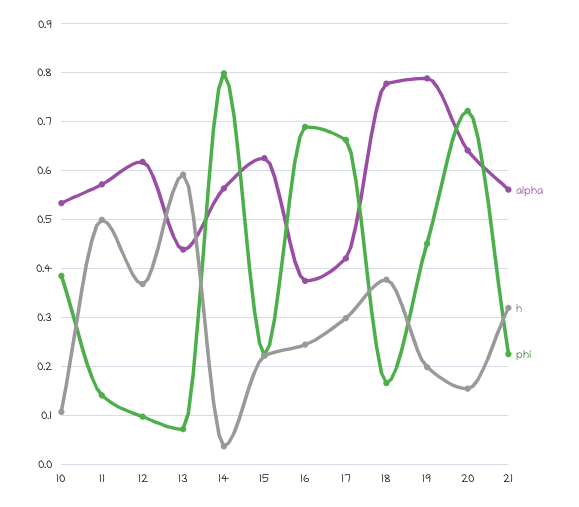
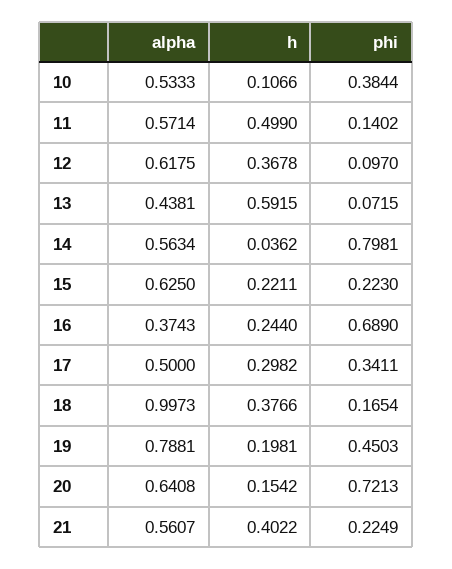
  {
    "alpha": {
      "10": 0.5333,
      "11": 0.5714,
      "12": 0.6175,
      "13": 0.4381,
      "14": 0.5634,
      "15": 0.625,
      "16": 0.3743,
-     "17": 0.42,
+     "17": 0.5,
-     "18": 0.78,
+     "18": 0.9973,
      "19": 0.7881,
      "20": 0.6408,
      "21": 0.5607
    },
    "h": {
      "10": 0.1066,
      "11": 0.499,
      "12": 0.3678,
      "13": 0.5915,
      "14": 0.0362,
      "15": 0.2211,
      "16": 0.244,
      "17": 0.2982,
      "18": 0.3766,
      "19": 0.1981,
      "20": 0.1542,
-     "21": 0.32
+     "21": 0.4022
    },
    "phi": {
      "10": 0.3844,
      "11": 0.1402,
      "12": 0.097,
      "13": 0.0715,
      "14": 0.7981,
      "15": 0.223,
      "16": 0.689,
-     "17": 0.66,
+     "17": 0.3411,
      "18": 0.1654,
      "19": 0.4503,
      "20": 0.7213,
      "21": 0.2249
    }
  }

